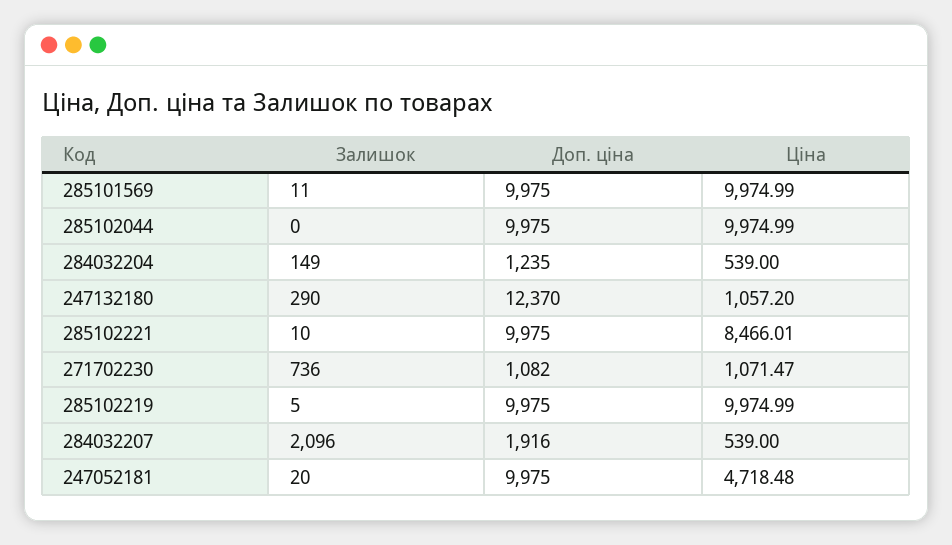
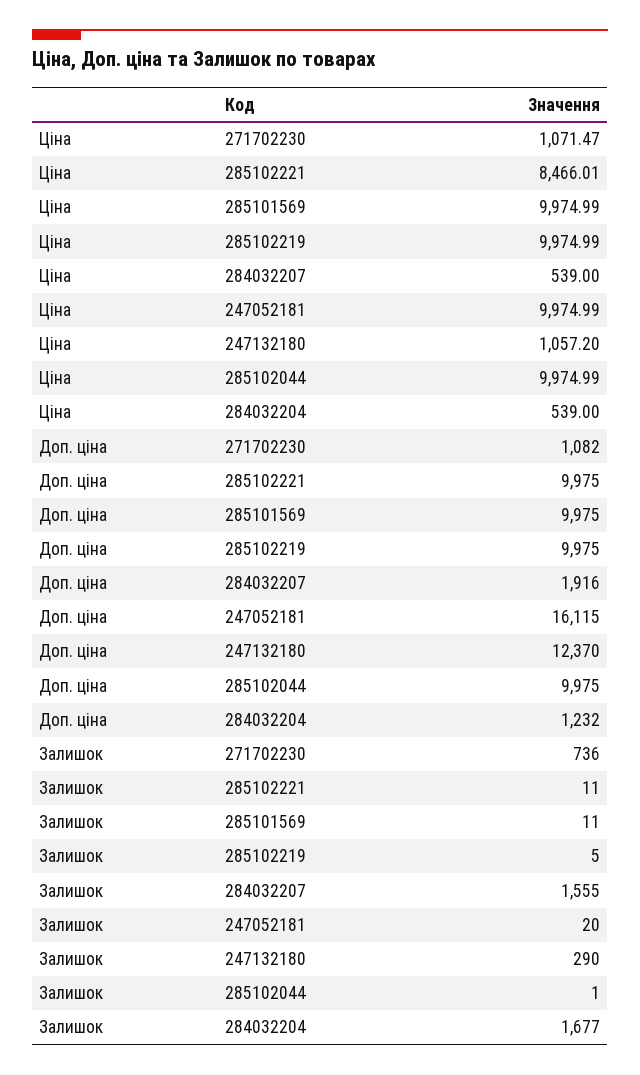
  {
    "Залишок": {
      "285101569": 11,
-     "285102044": 0,
+     "285102044": 1,
-     "284032204": 149,
+     "284032204": 1677,
      "247132180": 290,
-     "285102221": 10,
+     "285102221": 11,
      "271702230": 736,
      "285102219": 5,
-     "284032207": 2096,
+     "284032207": 1555,
      "247052181": 20
    },
    "Доп. ціна": {
      "285101569": 9975,
      "285102044": 9975,
-     "284032204": 1235,
+     "284032204": 1232,
      "247132180": 12370,
      "285102221": 9975,
      "271702230": 1082,
      "285102219": 9975,
      "284032207": 1916,
-     "247052181": 9975
+     "247052181": 16115
    },
    "Ціна": {
      "285101569": 9974.99,
      "285102044": 9974.99,
      "284032204": 539,
      "247132180": 1057.2,
      "285102221": 8466.01,
      "271702230": 1071.47,
      "285102219": 9974.99,
      "284032207": 539,
-     "247052181": 4718.48
+     "247052181": 9974.99
    }
  }

